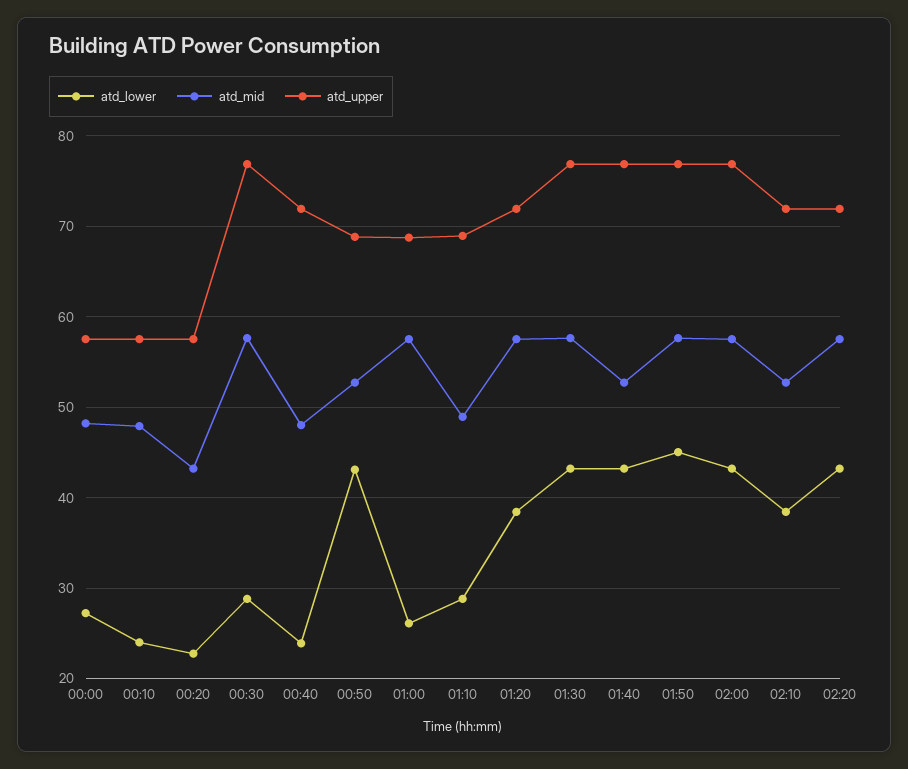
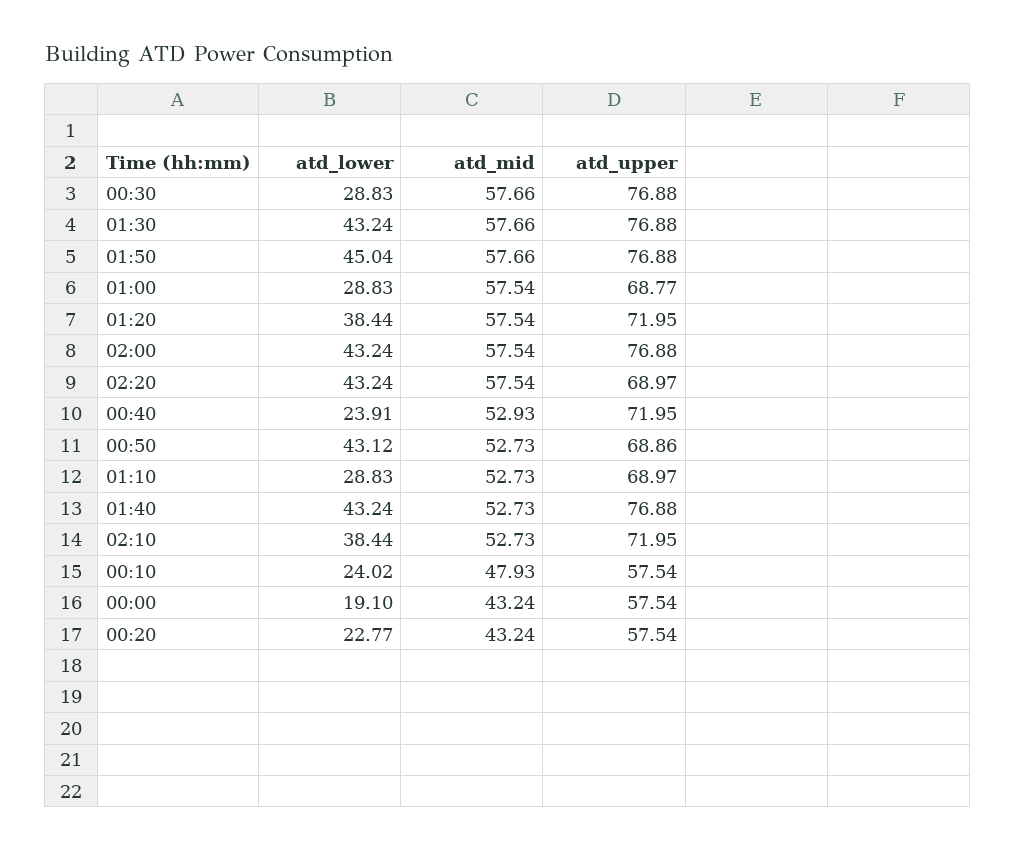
  {
    "atd_lower": {
-     "00:00": 27,
+     "00:00": 19.1,
      "00:10": 24.02,
      "00:20": 22.77,
      "00:30": 28.83,
      "00:40": 23.91,
      "00:50": 43.12,
-     "01:00": 26,
+     "01:00": 28.83,
      "01:10": 28.83,
      "01:20": 38.44,
      "01:30": 43.24,
      "01:40": 43.24,
      "01:50": 45.04,
      "02:00": 43.24,
      "02:10": 38.44,
      "02:20": 43.24
    },
    "atd_mid": {
-     "00:00": 48,
+     "00:00": 43.24,
      "00:10": 47.93,
      "00:20": 43.24,
      "00:30": 57.66,
-     "00:40": 48,
+     "00:40": 52.93,
      "00:50": 52.73,
      "01:00": 57.54,
-     "01:10": 49,
+     "01:10": 52.73,
      "01:20": 57.54,
      "01:30": 57.66,
      "01:40": 52.73,
      "01:50": 57.66,
      "02:00": 57.54,
      "02:10": 52.73,
      "02:20": 57.54
    },
    "atd_upper": {
      "00:00": 57.54,
      "00:10": 57.54,
      "00:20": 57.54,
      "00:30": 76.88,
      "00:40": 71.95,
      "00:50": 68.86,
      "01:00": 68.77,
      "01:10": 68.97,
      "01:20": 71.95,
      "01:30": 76.88,
      "01:40": 76.88,
      "01:50": 76.88,
      "02:00": 76.88,
      "02:10": 71.95,
-     "02:20": 72
+     "02:20": 68.97
    }
  }

